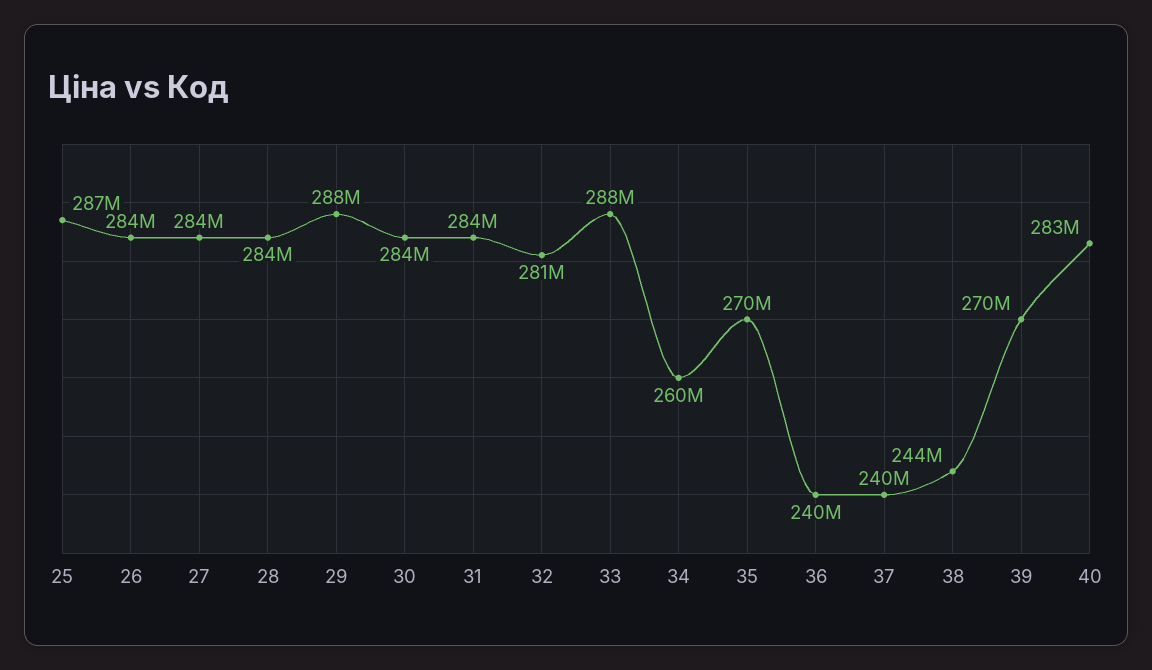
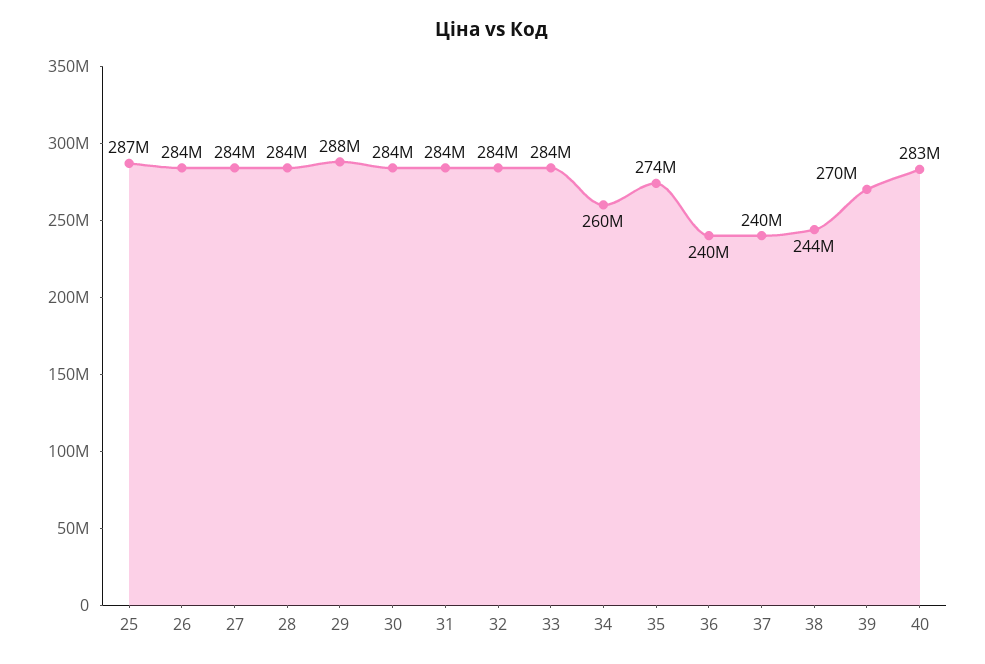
  {
    "25": 287000000,
    "26": 284000000,
    "27": 284000000,
    "28": 284000000,
    "29": 288000000,
    "30": 284000000,
    "31": 284000000,
-   "32": 281000000,
+   "32": 284000000,
-   "33": 288000000,
+   "33": 284000000,
    "34": 260000000,
-   "35": 270000000,
+   "35": 274000000,
    "36": 240000000,
    "37": 240000000,
    "38": 244000000,
    "39": 270000000,
    "40": 283000000
  }

